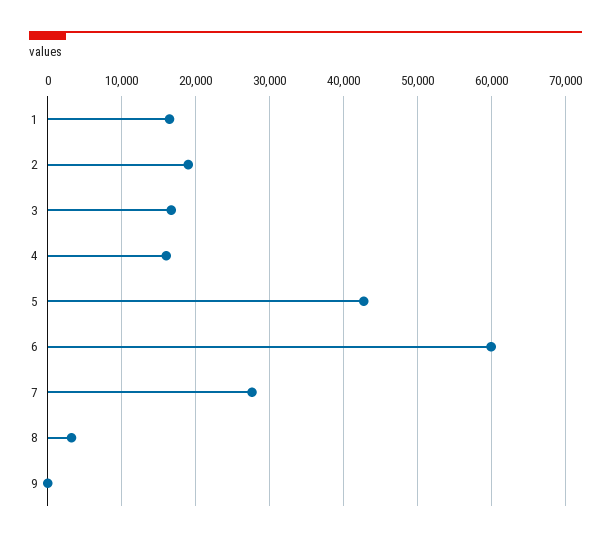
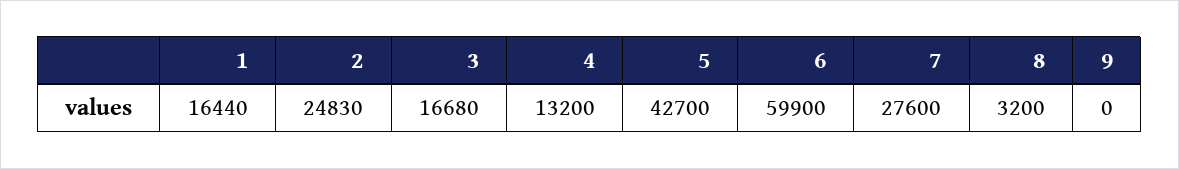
  {
    "1": 16440,
-   "2": 19000,
+   "2": 24830,
    "3": 16680,
-   "4": 16000,
+   "4": 13200,
    "5": 42700,
    "6": 59900,
    "7": 27600,
    "8": 3200,
    "9": 0
  }

